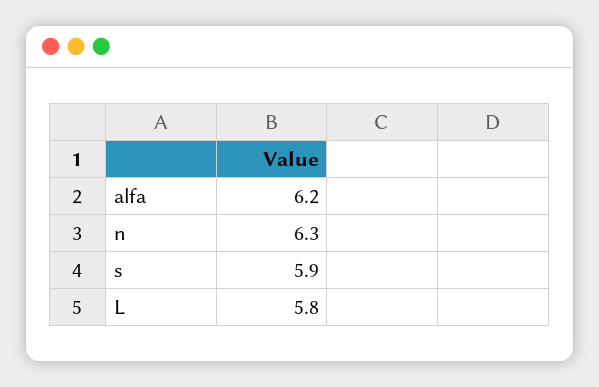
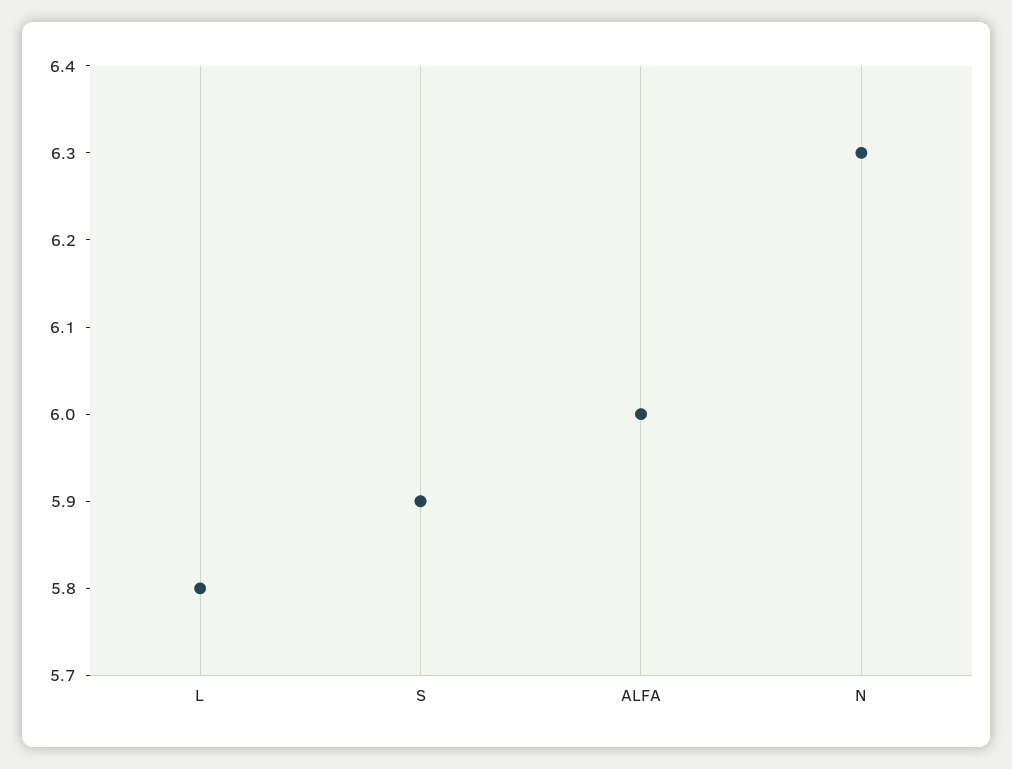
  {
-   "alfa": 6.2,
+   "alfa": 6,
    "n": 6.3,
    "s": 5.9,
    "L": 5.8
  }

